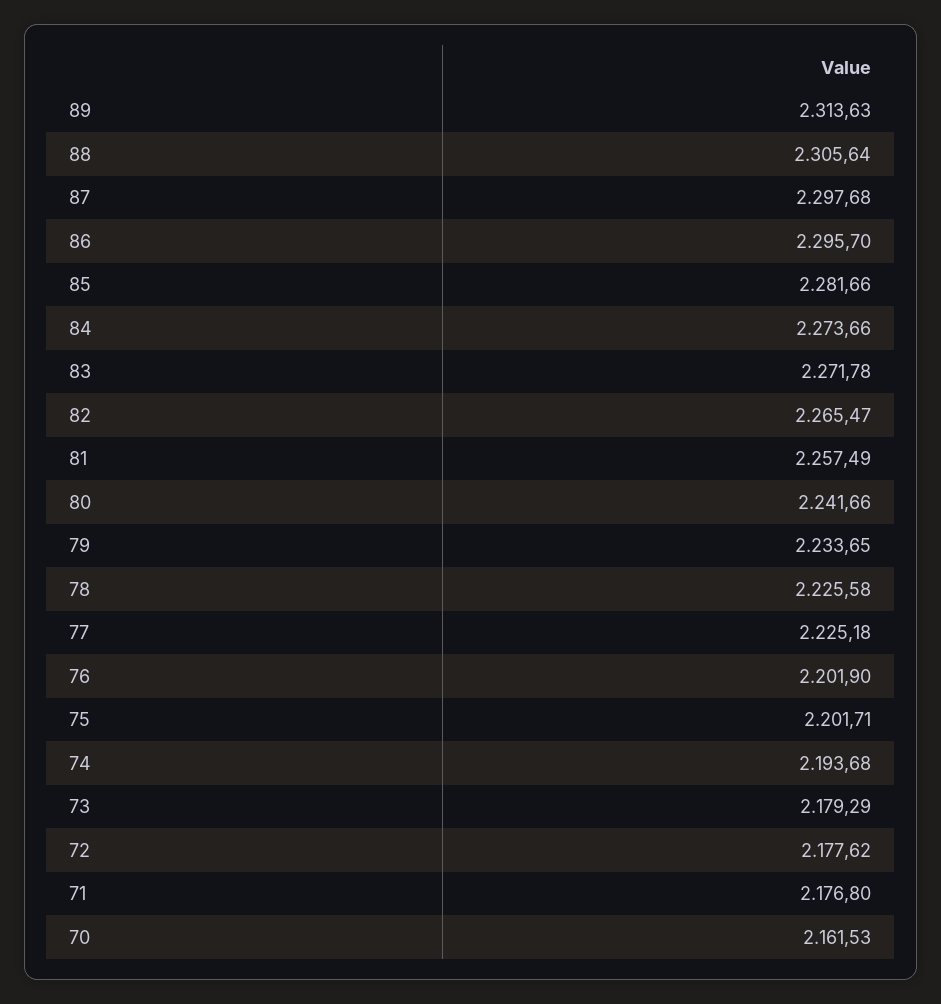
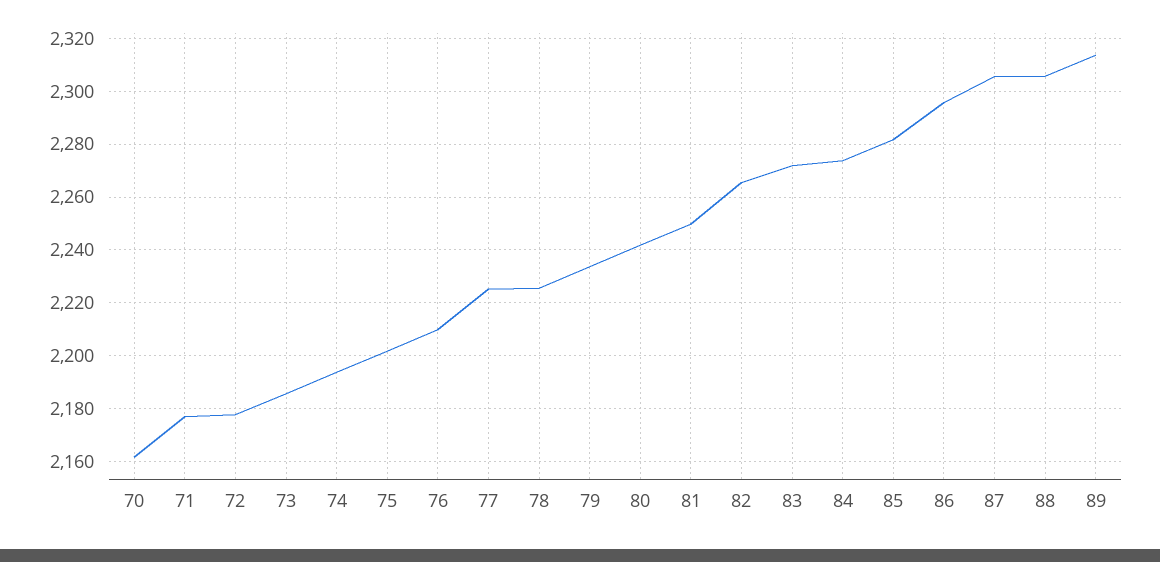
  {
    "89": 2313.63,
    "88": 2305.64,
-   "87": 2297.68,
+   "87": 2305,
    "86": 2295.7,
    "85": 2281.66,
    "84": 2273.66,
    "83": 2271.78,
    "82": 2265.47,
-   "81": 2257.49,
+   "81": 2250,
    "80": 2241.66,
    "79": 2233.65,
    "78": 2225.58,
    "77": 2225.18,
-   "76": 2201.9,
+   "76": 2210,
    "75": 2201.71,
    "74": 2193.68,
-   "73": 2179.29,
+   "73": 2185,
    "72": 2177.62,
    "71": 2176.8,
    "70": 2161.53
  }

